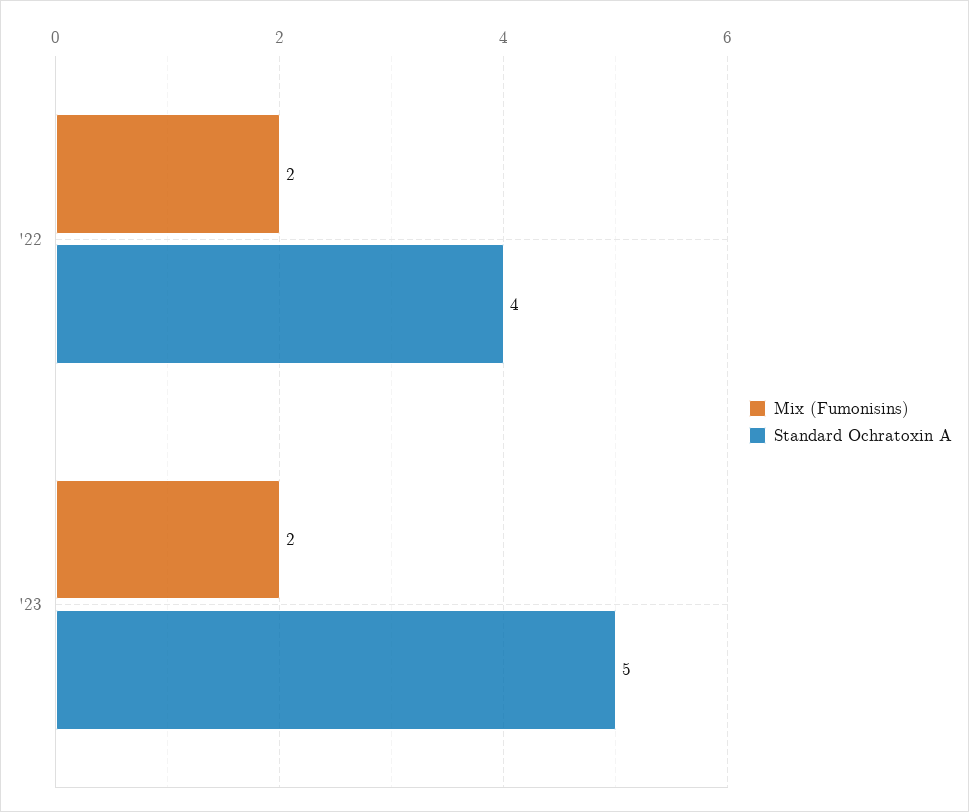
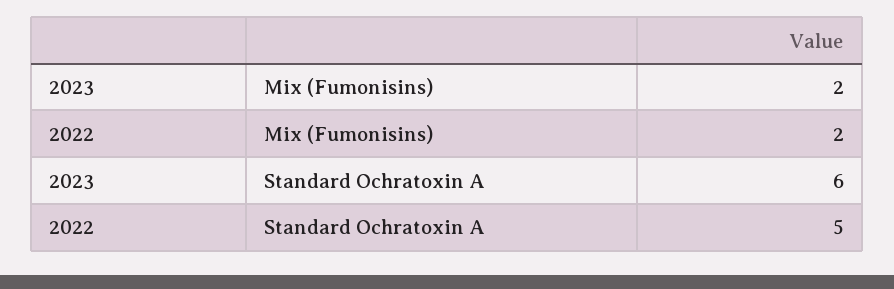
  {
    "Mix (Fumonisins)": {
      "'22": 2,
      "'23": 2
    },
    "Standard Ochratoxin A": {
-     "'22": 4,
+     "'22": 5,
-     "'23": 5
+     "'23": 6
    }
  }

